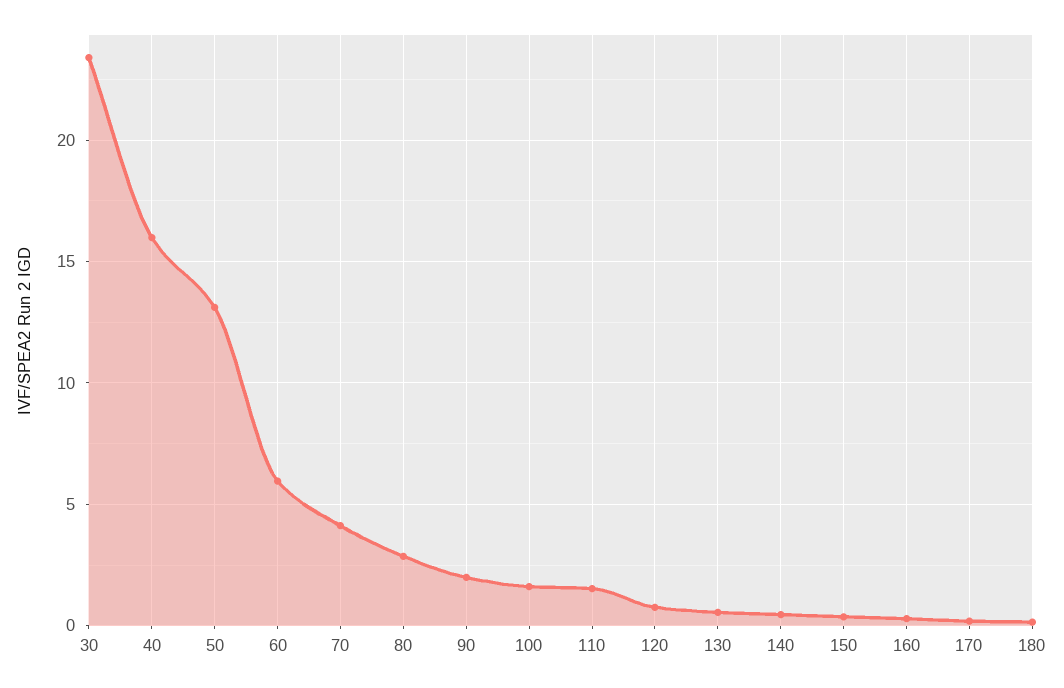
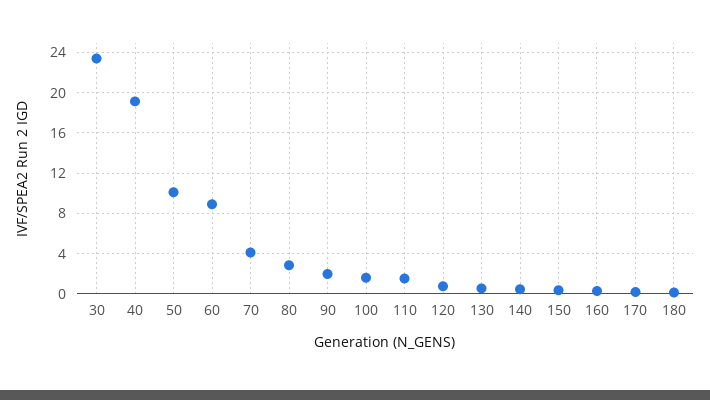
  {
    "30": 23.5,
-   "40": 16,
+   "40": 19,
-   "50": 13,
+   "50": 10,
-   "60": 6,
+   "60": 9,
    "70": 4,
    "80": 3,
    "90": 2,
    "100": 1.5,
    "110": 1.5,
    "120": 1,
    "130": 0.5,
    "140": 0.5,
    "150": 0.5,
    "160": 0.5,
    "170": 0,
    "180": 0
  }

